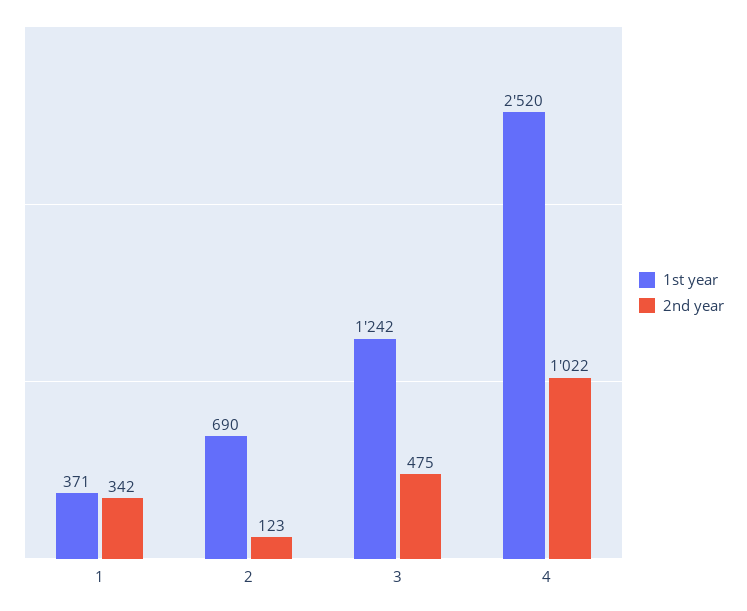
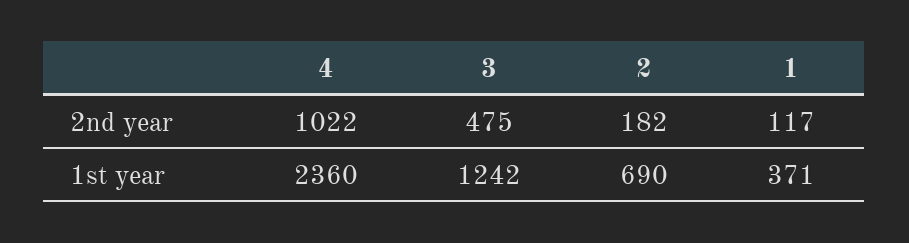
  {
    "1st year": {
      "1": 371,
      "2": 690,
      "3": 1242,
-     "4": 2520
+     "4": 2360
    },
    "2nd year": {
-     "1": 342,
+     "1": 117,
-     "2": 123,
+     "2": 182,
      "3": 475,
      "4": 1022
    }
  }

